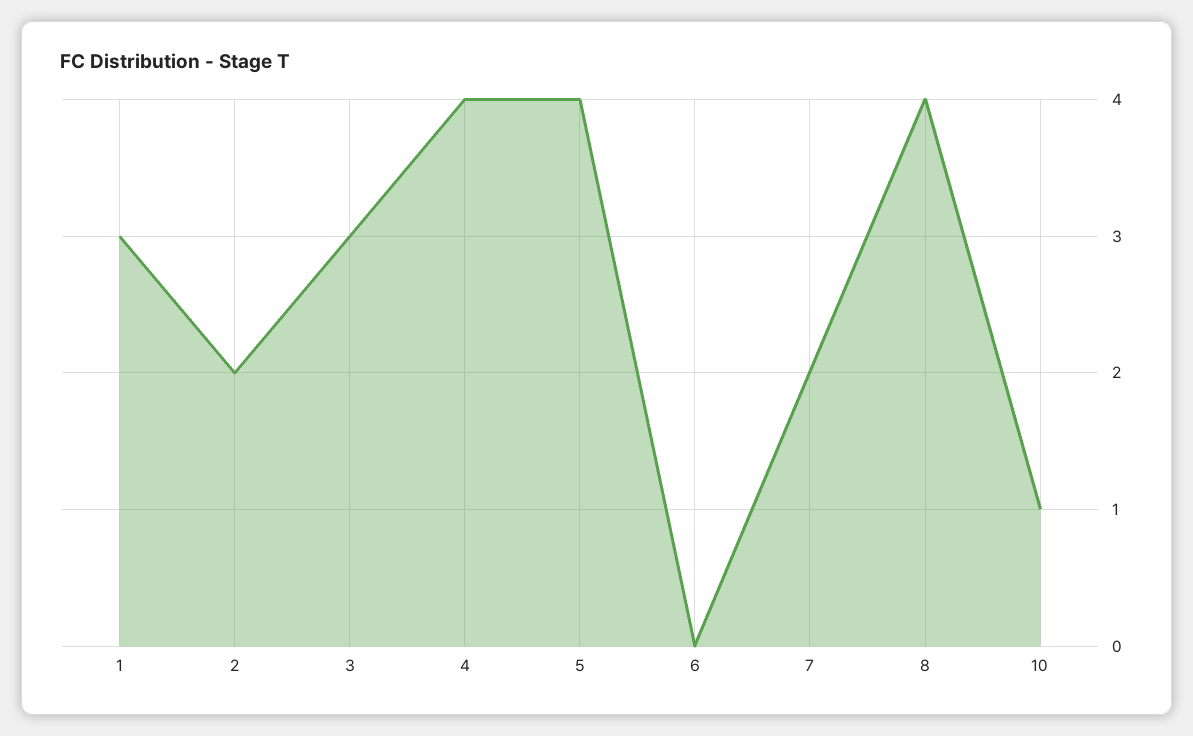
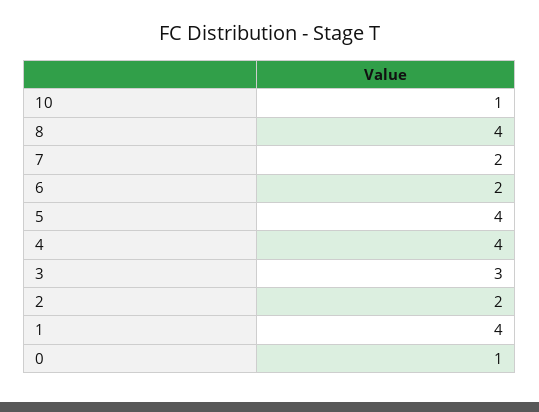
  {
-   "1": 3,
+   "1": 4,
    "2": 2,
    "3": 3,
    "4": 4,
    "5": 4,
-   "6": 0,
+   "6": 2,
    "7": 2,
    "8": 4,
-   "10": 1
+   "10": 1,
+   "0": 1
  }

